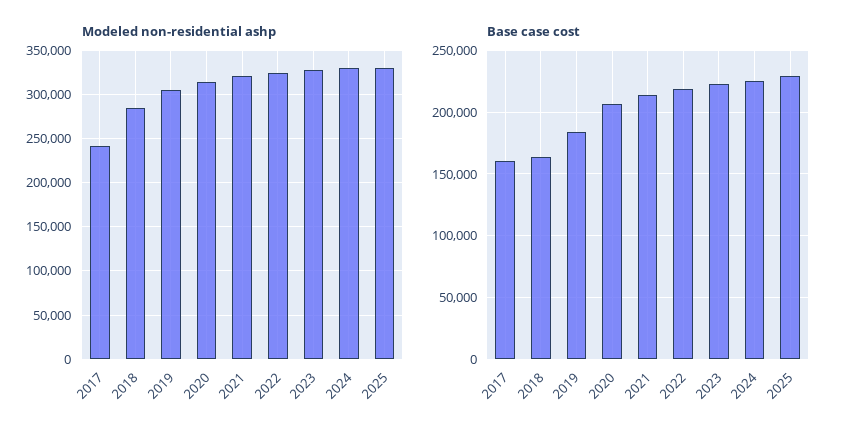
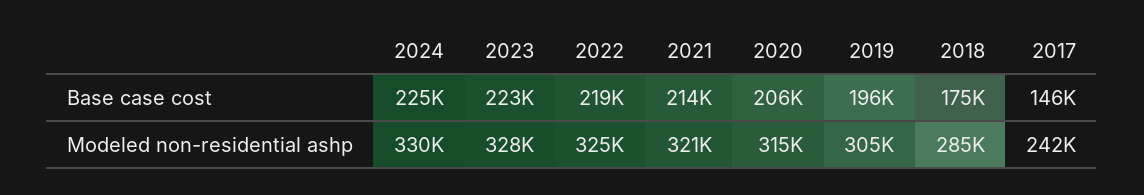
  {
    "Modeled non-residential ashp": {
      "2017": 242000,
      "2018": 285000,
      "2019": 305000,
      "2020": 315000,
      "2021": 321000,
      "2022": 325000,
      "2023": 328000,
-     "2024": 330000,
+     "2024": 330000
-     "2025": 330000
    },
    "Base case cost": {
-     "2017": 160000,
+     "2017": 146000,
-     "2018": 165000,
+     "2018": 175000,
-     "2019": 185000,
+     "2019": 196000,
      "2020": 206000,
      "2021": 214000,
      "2022": 219000,
      "2023": 223000,
-     "2024": 225000,
+     "2024": 225000
-     "2025": 230000
    }
  }

